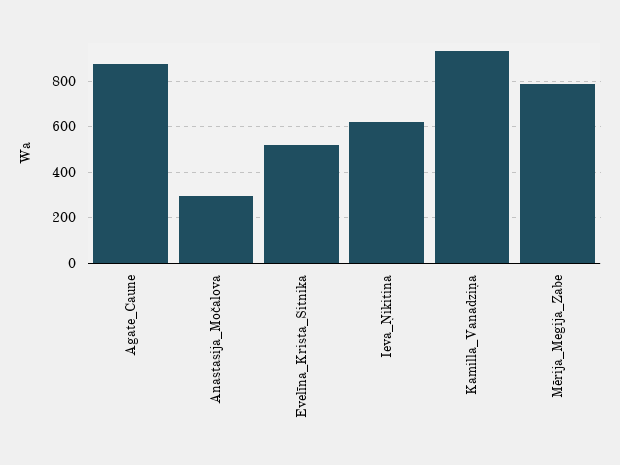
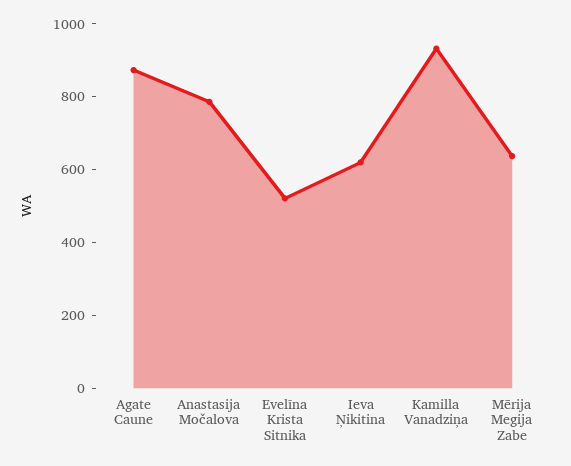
  {
    "Agate_Caune": 850,
-   "Anastasija_Močalova": 300,
+   "Anastasija_Močalova": 800,
    "Evelīna_Krista_Sitnika": 500,
    "Ieva_Ņikitina": 600,
    "Kamilla_Vanadziņa": 950,
-   "Mērija_Megija_Zabe": 800
+   "Mērija_Megija_Zabe": 650
  }

